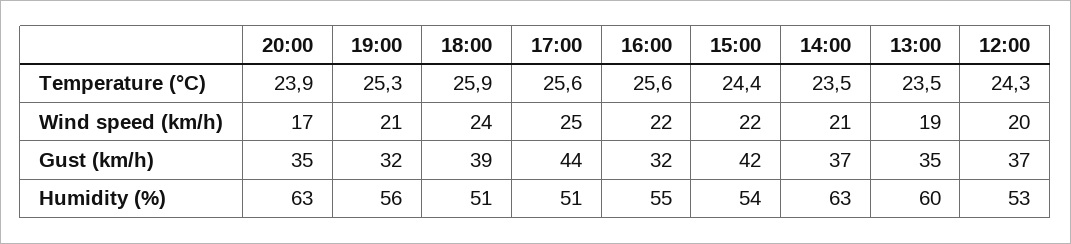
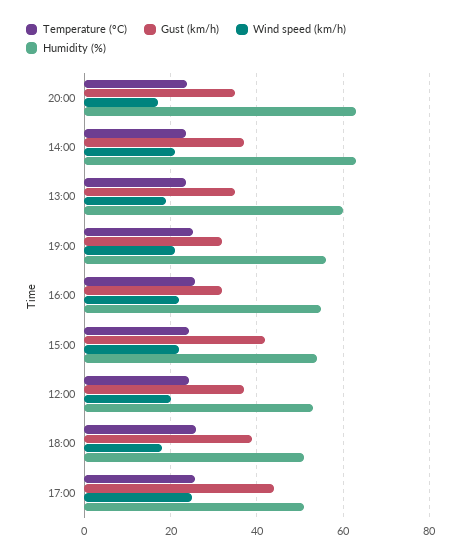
  {
    "Temperature (°C)": {
      "20:00": 23.9,
      "19:00": 25.3,
      "18:00": 25.9,
      "17:00": 25.6,
      "16:00": 25.6,
      "15:00": 24.4,
      "14:00": 23.5,
      "13:00": 23.5,
      "12:00": 24.3
    },
    "Wind speed (km/h)": {
      "20:00": 17,
      "19:00": 21,
-     "18:00": 24,
+     "18:00": 18,
      "17:00": 25,
      "16:00": 22,
      "15:00": 22,
      "14:00": 21,
      "13:00": 19,
      "12:00": 20
    },
    "Gust (km/h)": {
      "20:00": 35,
      "19:00": 32,
      "18:00": 39,
      "17:00": 44,
      "16:00": 32,
      "15:00": 42,
      "14:00": 37,
      "13:00": 35,
      "12:00": 37
    },
    "Humidity (%)": {
      "20:00": 63,
      "19:00": 56,
      "18:00": 51,
      "17:00": 51,
      "16:00": 55,
      "15:00": 54,
      "14:00": 63,
      "13:00": 60,
      "12:00": 53
    }
  }

